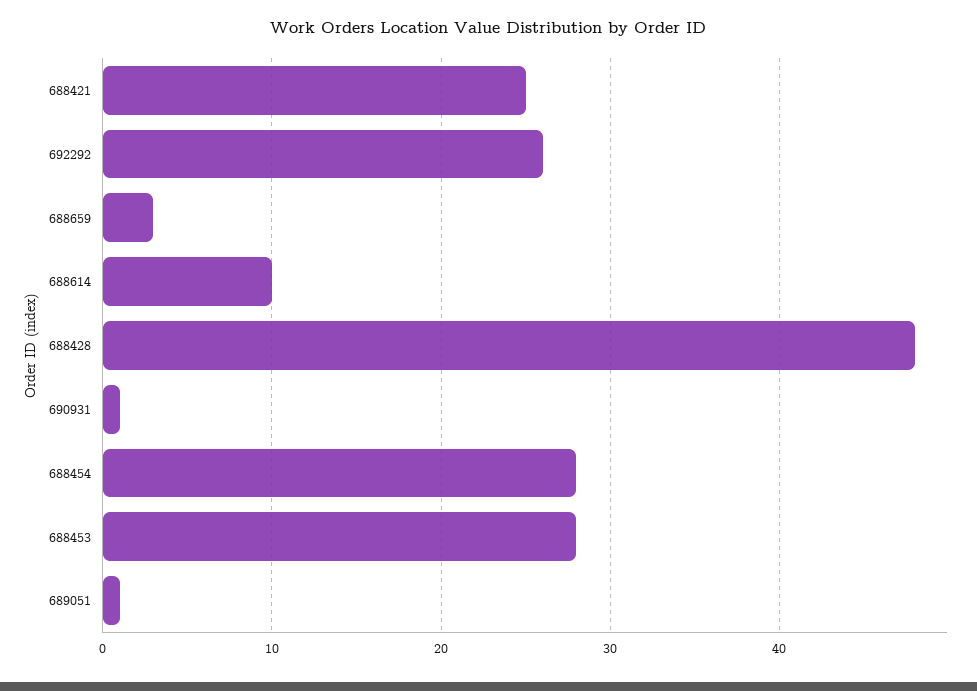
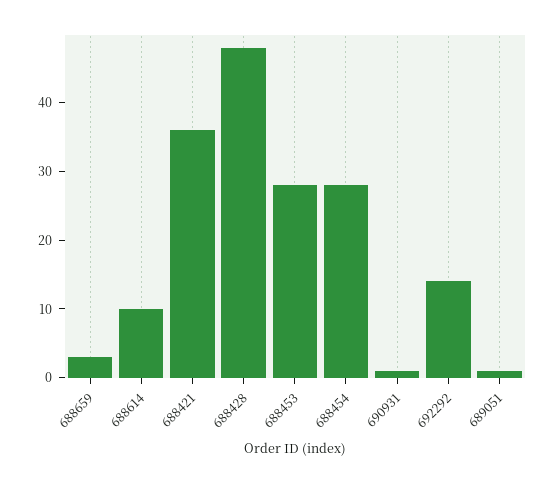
  {
-   "688421": 25,
+   "688421": 35,
-   "692292": 26,
+   "692292": 15,
    "688659": 3,
    "688614": 10,
    "688428": 48,
    "690931": 1,
    "688454": 28,
    "688453": 28,
    "689051": 1
  }

